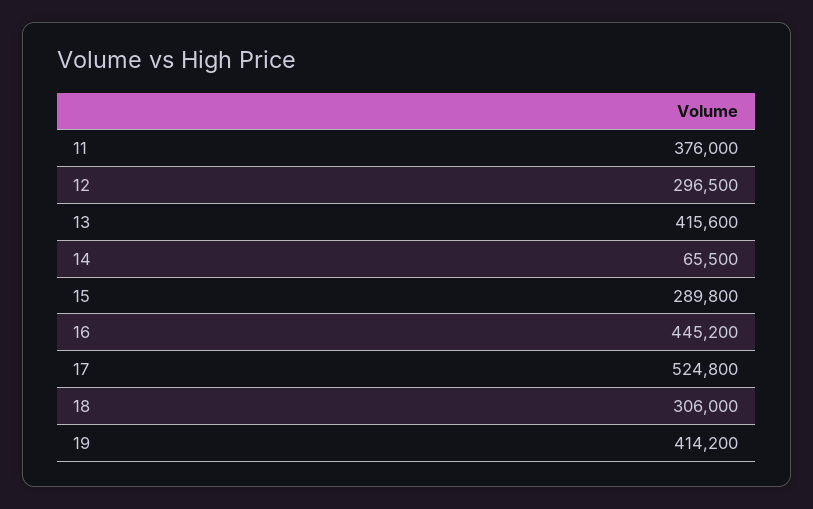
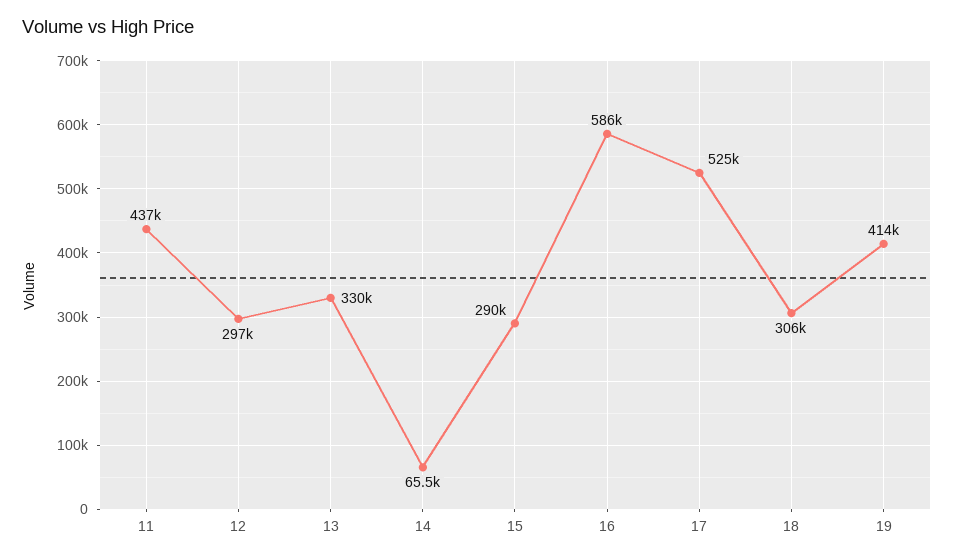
  {
-   "11": 376000,
+   "11": 437000,
    "12": 296500,
-   "13": 415600,
+   "13": 330000,
    "14": 65500,
    "15": 289800,
-   "16": 445200,
+   "16": 586000,
    "17": 524800,
    "18": 306000,
    "19": 414200
  }

